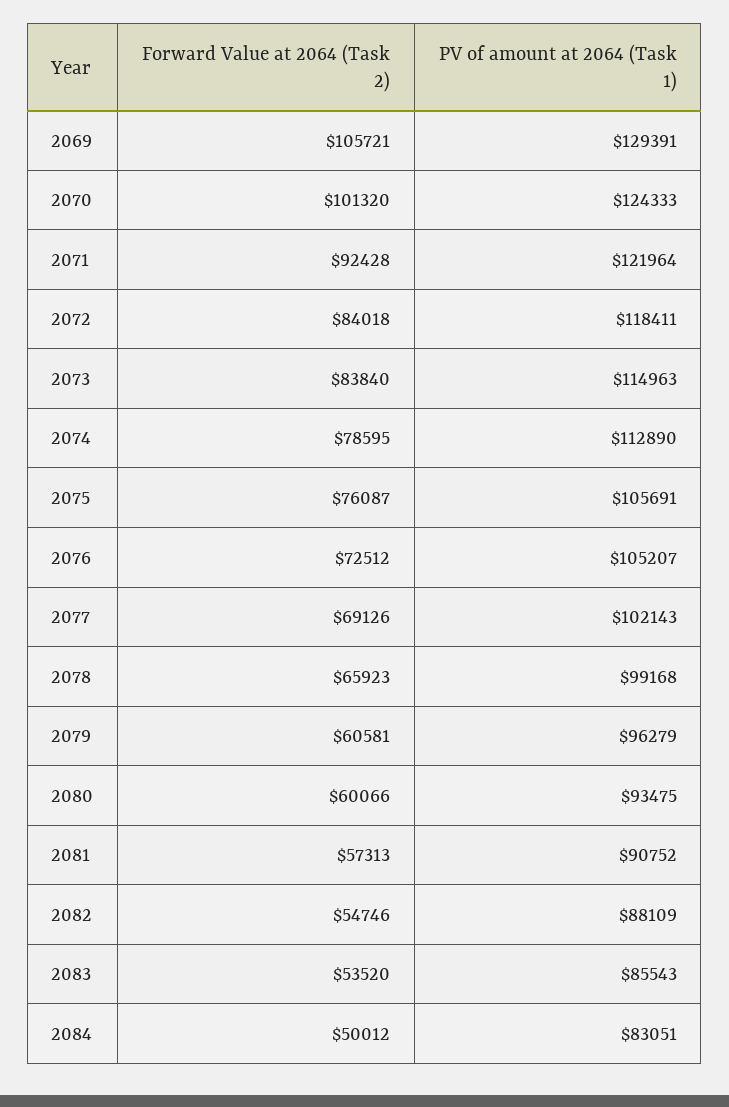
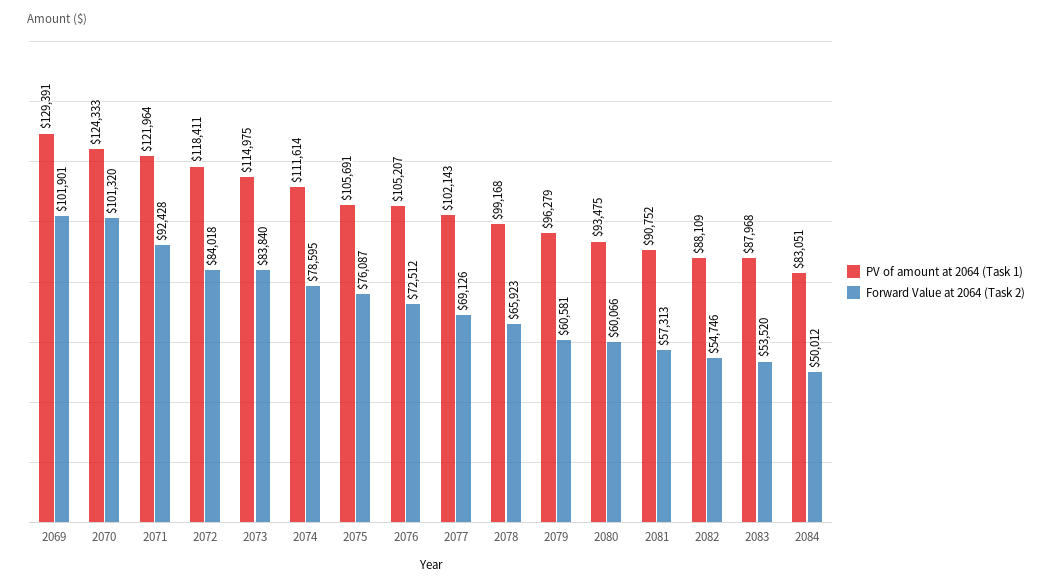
  {
    "Forward Value at 2064 (Task 2)": {
-     "2069": 105721,
+     "2069": 101901,
      "2070": 101320,
      "2071": 92428,
      "2072": 84018,
      "2073": 83840,
      "2074": 78595,
      "2075": 76087,
      "2076": 72512,
      "2077": 69126,
      "2078": 65923,
      "2079": 60581,
      "2080": 60066,
      "2081": 57313,
      "2082": 54746,
      "2083": 53520,
      "2084": 50012
    },
    "PV of amount at 2064 (Task 1)": {
      "2069": 129391,
      "2070": 124333,
      "2071": 121964,
      "2072": 118411,
-     "2073": 114963,
+     "2073": 114975,
-     "2074": 112890,
+     "2074": 111614,
      "2075": 105691,
      "2076": 105207,
      "2077": 102143,
      "2078": 99168,
      "2079": 96279,
      "2080": 93475,
      "2081": 90752,
      "2082": 88109,
-     "2083": 85543,
+     "2083": 87968,
      "2084": 83051
    }
  }

